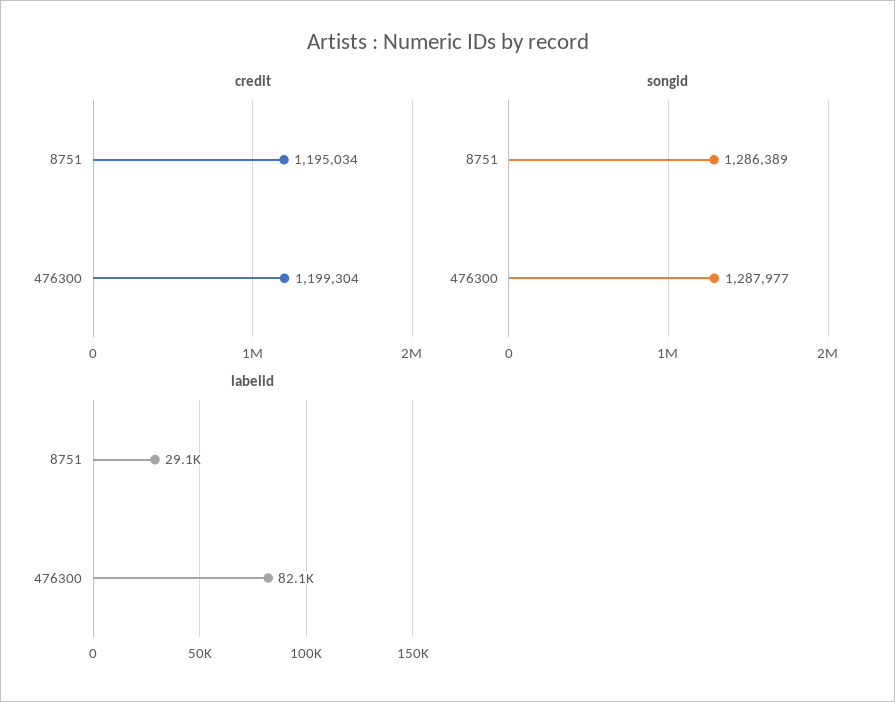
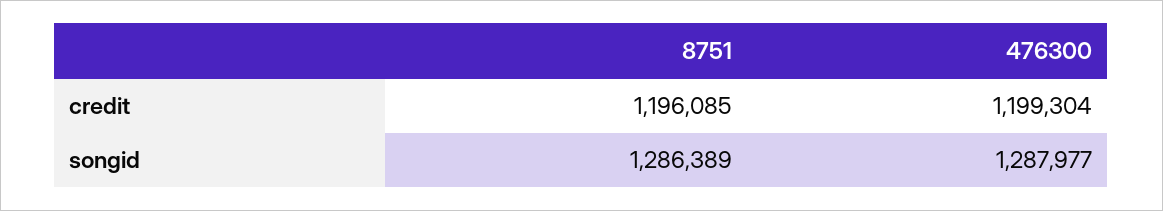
  {
    "credit": {
-     "8751": 1195034,
+     "8751": 1196085,
      "476300": 1199304
    },
    "songid": {
      "8751": 1286389,
      "476300": 1287977
-   },
+   }
-   "labelid": {
-     "8751": 29100,
-     "476300": 82100
-   }
  }

